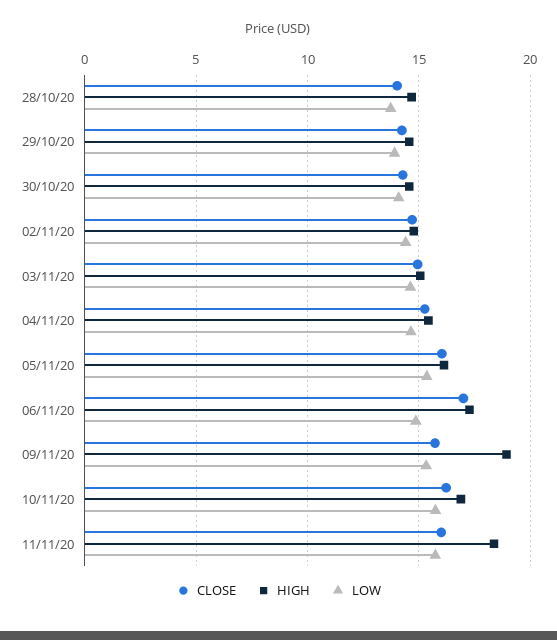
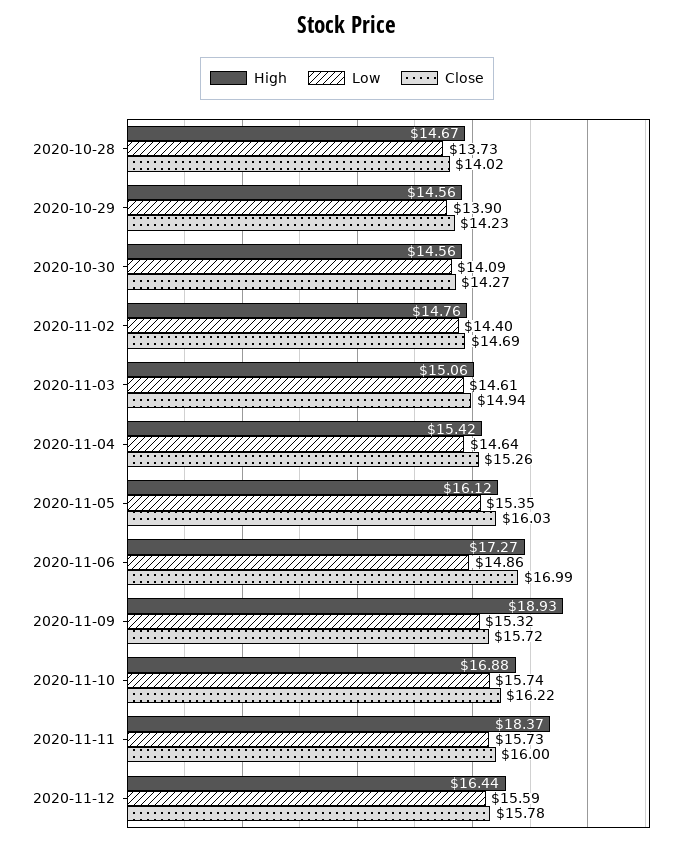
  {
    "CLOSE": {
      "28/10/20": 14.02,
      "29/10/20": 14.23,
      "30/10/20": 14.27,
      "02/11/20": 14.69,
      "03/11/20": 14.94,
      "04/11/20": 15.26,
      "05/11/20": 16.03,
      "06/11/20": 16.99,
      "09/11/20": 15.72,
      "10/11/20": 16.22,
-     "11/11/20": 16
+     "11/11/20": 16,
+     "2020-11-12": 15.78
    },
    "HIGH": {
      "28/10/20": 14.67,
      "29/10/20": 14.56,
      "30/10/20": 14.56,
      "02/11/20": 14.76,
      "03/11/20": 15.06,
      "04/11/20": 15.42,
      "05/11/20": 16.12,
      "06/11/20": 17.27,
      "09/11/20": 18.93,
      "10/11/20": 16.88,
-     "11/11/20": 18.37
+     "11/11/20": 18.37,
+     "2020-11-12": 16.44
    },
    "LOW": {
      "28/10/20": 13.73,
      "29/10/20": 13.9,
      "30/10/20": 14.09,
      "02/11/20": 14.4,
      "03/11/20": 14.61,
      "04/11/20": 14.64,
      "05/11/20": 15.35,
      "06/11/20": 14.86,
      "09/11/20": 15.32,
      "10/11/20": 15.74,
-     "11/11/20": 15.73
+     "11/11/20": 15.73,
+     "2020-11-12": 15.59
    }
  }

